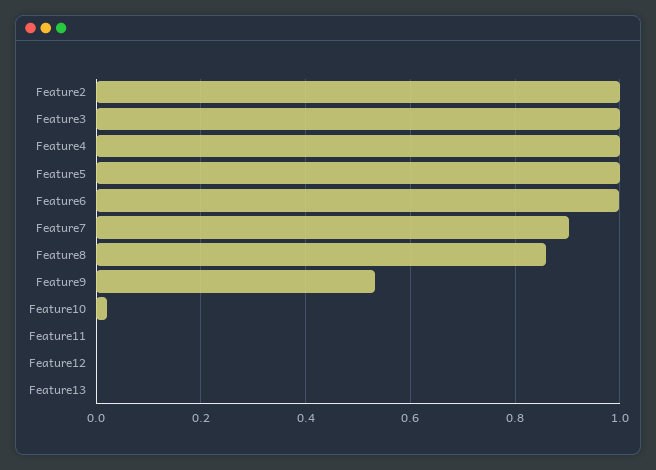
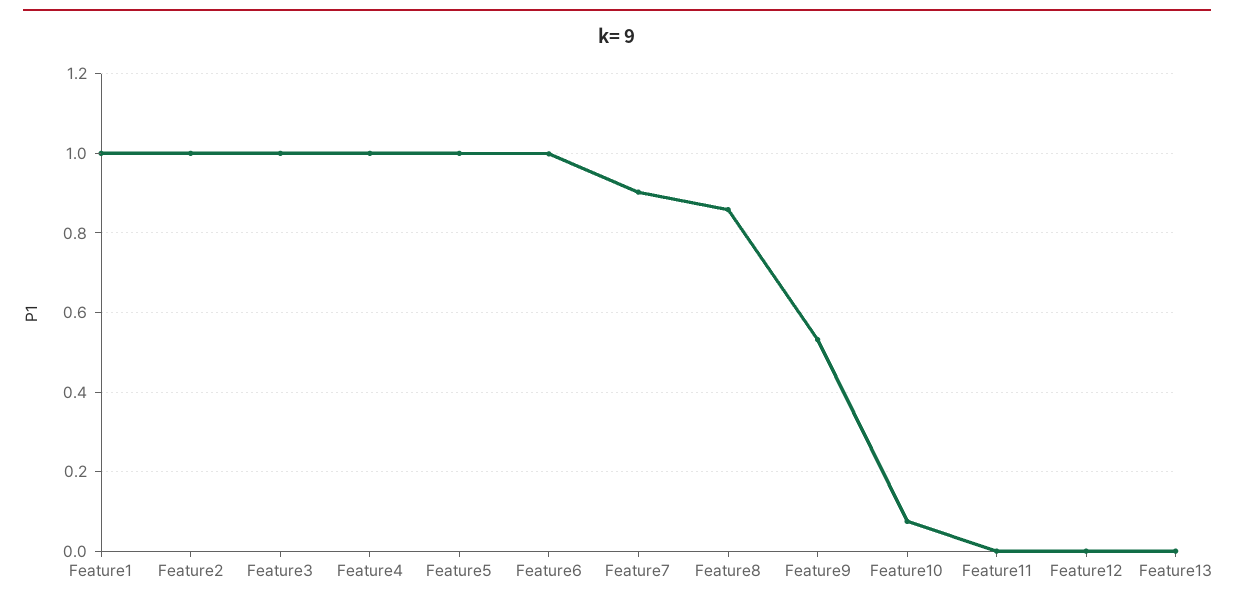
  {
    "Feature2": 1,
    "Feature3": 1,
    "Feature4": 1,
    "Feature5": 1,
    "Feature6": 1,
    "Feature7": 0.9,
    "Feature8": 0.86,
    "Feature9": 0.54,
-   "Feature10": 0.02,
+   "Feature10": 0.08,
    "Feature11": 0,
    "Feature12": 0,
-   "Feature13": 0
+   "Feature13": 0,
+   "Feature1": 1
  }

